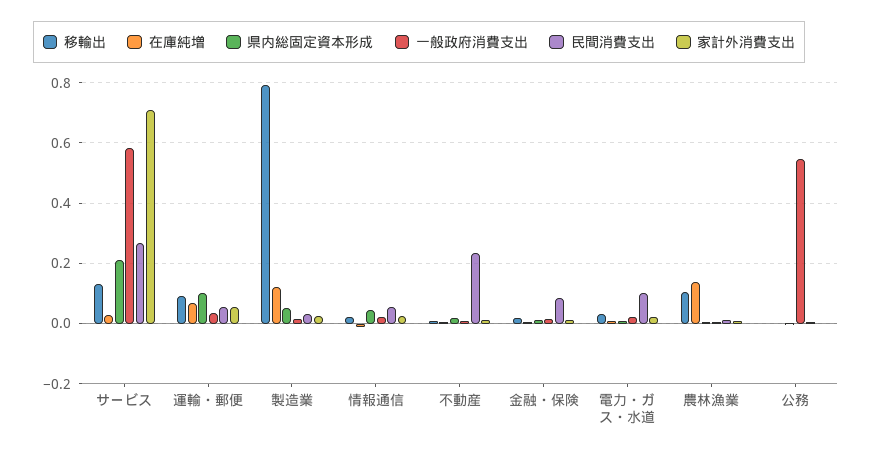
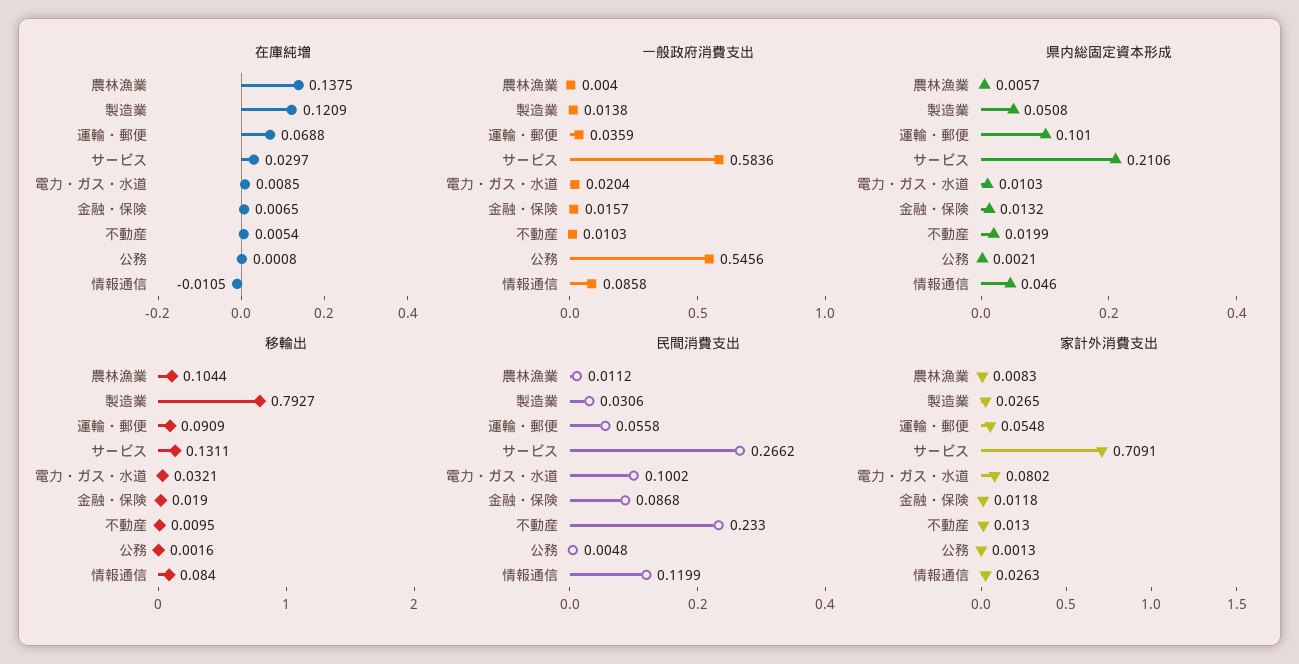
  {
    "移輸出": {
      "サービス": 0.1311,
      "運輸・郵便": 0.0909,
      "製造業": 0.7927,
-     "情報通信": 0.02,
+     "情報通信": 0.084,
      "不動産": 0.0095,
      "金融・保険": 0.019,
      "電力・ガス・水道": 0.0321,
      "農林漁業": 0.1044,
      "公務": 0.0016
    },
    "在庫純増": {
      "サービス": 0.0297,
      "運輸・郵便": 0.0688,
      "製造業": 0.1209,
      "情報通信": -0.0105,
      "不動産": 0.0054,
      "金融・保険": 0.0065,
      "電力・ガス・水道": 0.0085,
      "農林漁業": 0.1375,
      "公務": 0.0008
    },
    "県内総固定資本形成": {
      "サービス": 0.2106,
      "運輸・郵便": 0.101,
      "製造業": 0.0508,
      "情報通信": 0.046,
      "不動産": 0.0199,
      "金融・保険": 0.0132,
      "電力・ガス・水道": 0.0103,
      "農林漁業": 0.0057,
      "公務": 0.0021
    },
    "一般政府消費支出": {
      "サービス": 0.5836,
      "運輸・郵便": 0.0359,
      "製造業": 0.0138,
-     "情報通信": 0.02,
+     "情報通信": 0.0858,
      "不動産": 0.0103,
      "金融・保険": 0.0157,
      "電力・ガス・水道": 0.0204,
      "農林漁業": 0.004,
      "公務": 0.5456
    },
    "民間消費支出": {
      "サービス": 0.2662,
      "運輸・郵便": 0.0558,
      "製造業": 0.0306,
-     "情報通信": 0.06,
+     "情報通信": 0.1199,
      "不動産": 0.233,
      "金融・保険": 0.0868,
      "電力・ガス・水道": 0.1002,
      "農林漁業": 0.0112,
      "公務": 0.0048
    },
    "家計外消費支出": {
      "サービス": 0.7091,
      "運輸・郵便": 0.0548,
      "製造業": 0.0265,
      "情報通信": 0.0263,
      "不動産": 0.013,
      "金融・保険": 0.0118,
-     "電力・ガス・水道": 0.02,
+     "電力・ガス・水道": 0.0802,
      "農林漁業": 0.0083,
      "公務": 0.0013
    }
  }

